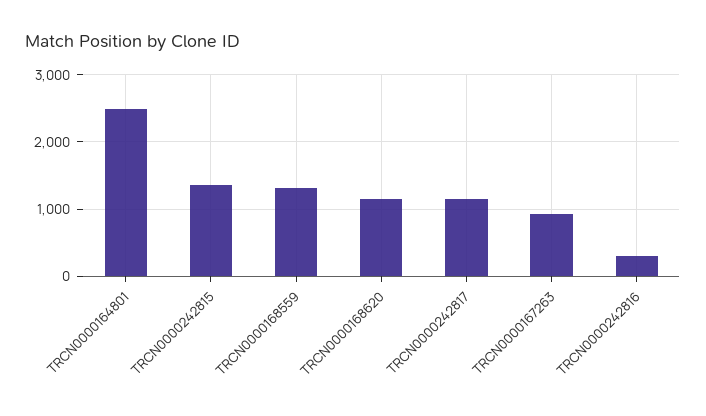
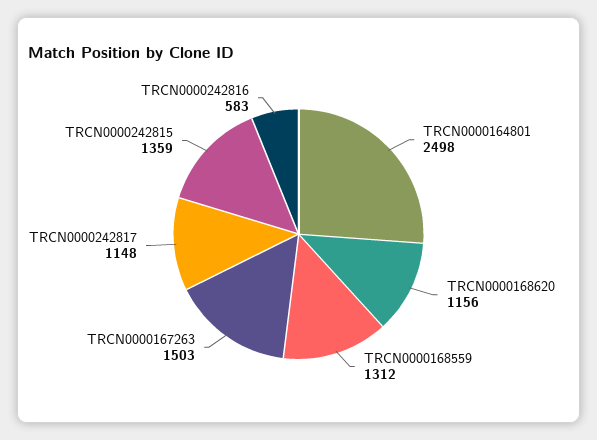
  {
    "TRCN0000164801": 2498,
    "TRCN0000242815": 1359,
    "TRCN0000168559": 1312,
    "TRCN0000168620": 1156,
    "TRCN0000242817": 1148,
-   "TRCN0000167263": 900,
+   "TRCN0000167263": 1503,
-   "TRCN0000242816": 300
+   "TRCN0000242816": 583
  }

